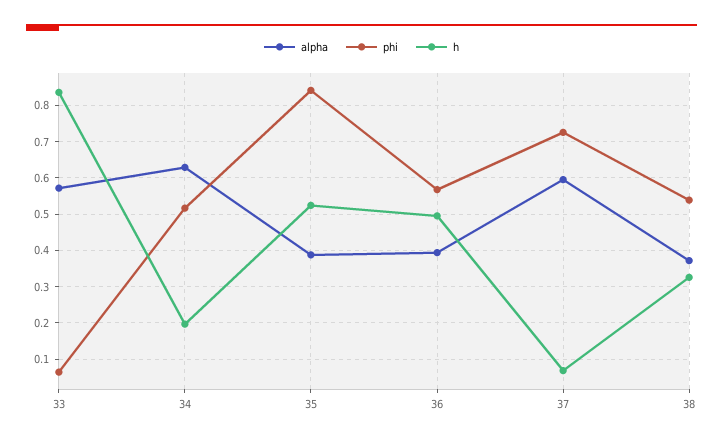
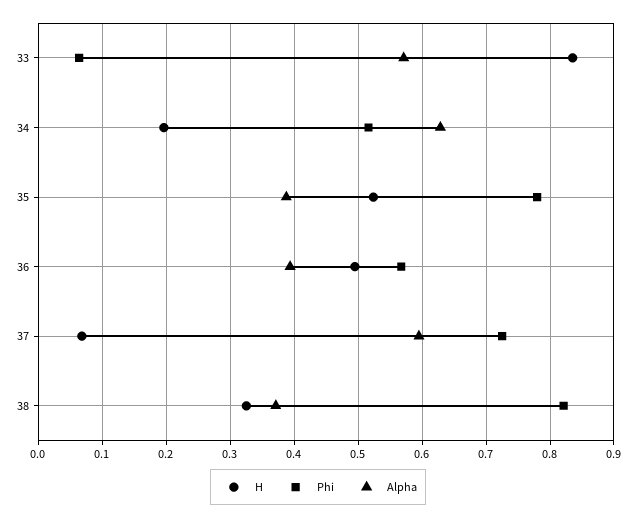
  {
    "alpha": {
      "33": 0.57,
      "34": 0.63,
      "35": 0.39,
      "36": 0.39,
      "37": 0.6,
      "38": 0.37
    },
    "phi": {
      "33": 0.06,
      "34": 0.52,
-     "35": 0.84,
+     "35": 0.78,
      "36": 0.57,
      "37": 0.73,
-     "38": 0.54
+     "38": 0.82
    },
    "h": {
      "33": 0.84,
      "34": 0.2,
      "35": 0.52,
      "36": 0.49,
      "37": 0.07,
      "38": 0.33
    }
  }

